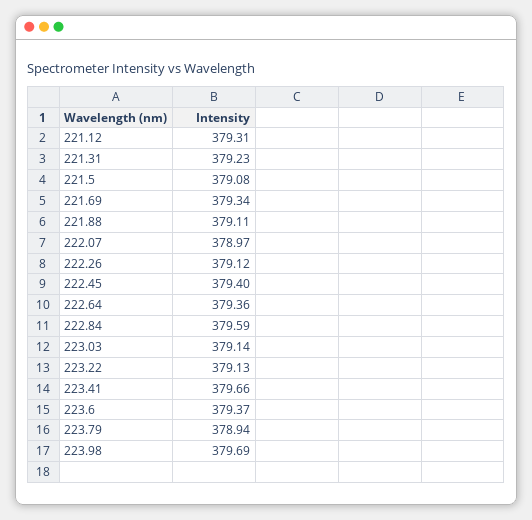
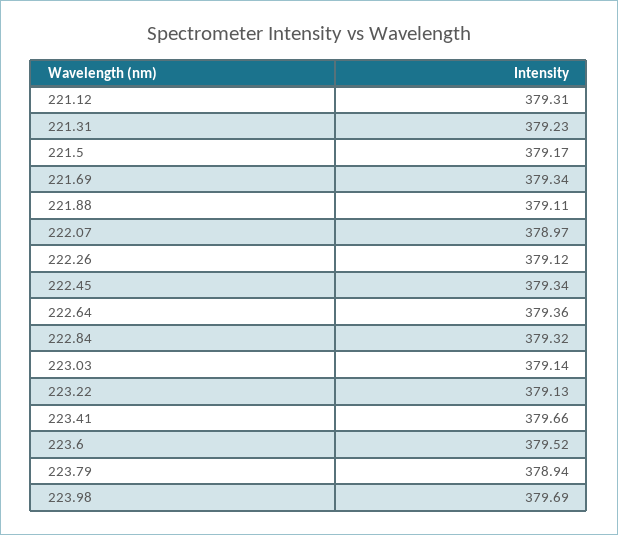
  {
    "221.12": 379.31,
    "221.31": 379.23,
-   "221.5": 379.08,
+   "221.5": 379.17,
    "221.69": 379.34,
    "221.88": 379.11,
    "222.07": 378.97,
    "222.26": 379.12,
-   "222.45": 379.4,
+   "222.45": 379.34,
    "222.64": 379.36,
-   "222.84": 379.59,
+   "222.84": 379.32,
    "223.03": 379.14,
    "223.22": 379.13,
    "223.41": 379.66,
-   "223.6": 379.37,
+   "223.6": 379.52,
    "223.79": 378.94,
    "223.98": 379.69
  }

